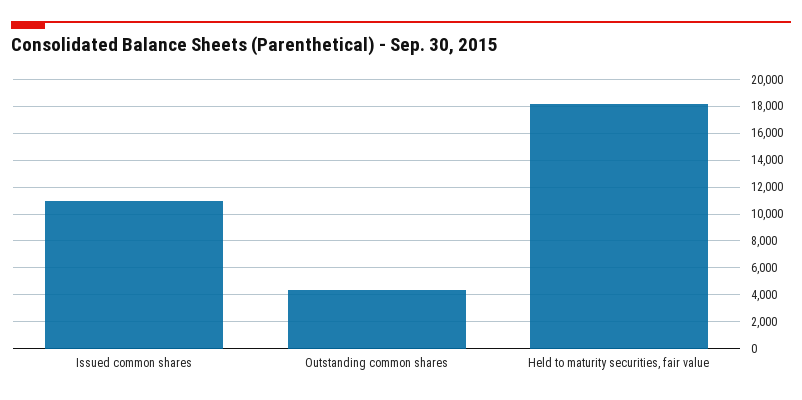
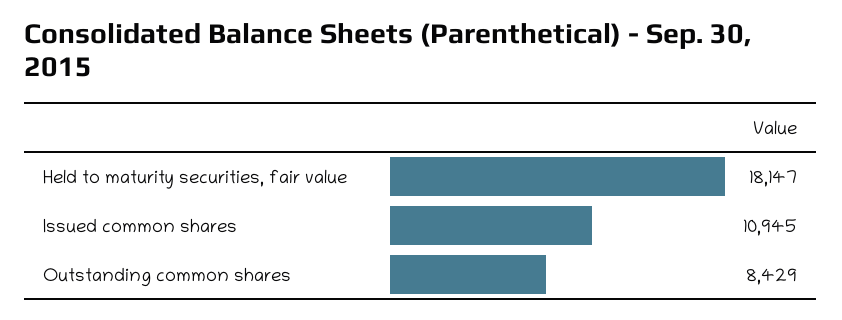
  {
    "Issued common shares": 10945,
-   "Outstanding common shares": 4500,
+   "Outstanding common shares": 8429,
    "Held to maturity securities, fair value": 18147
  }

